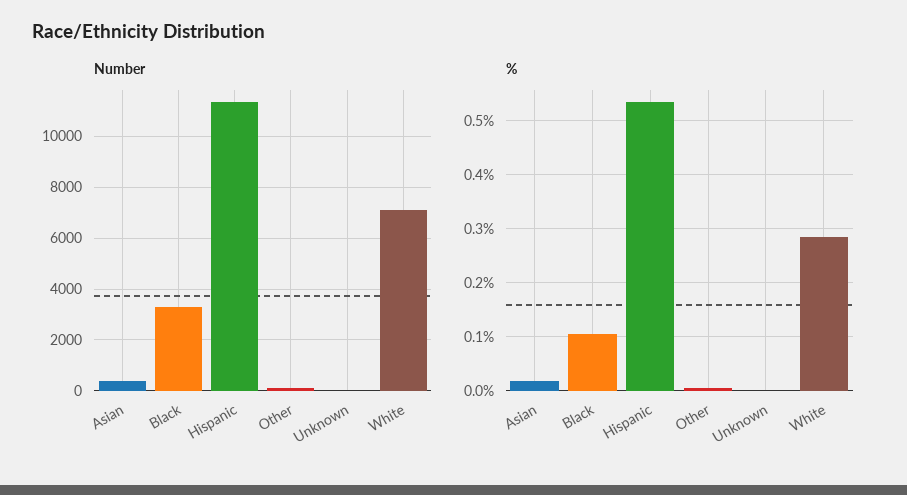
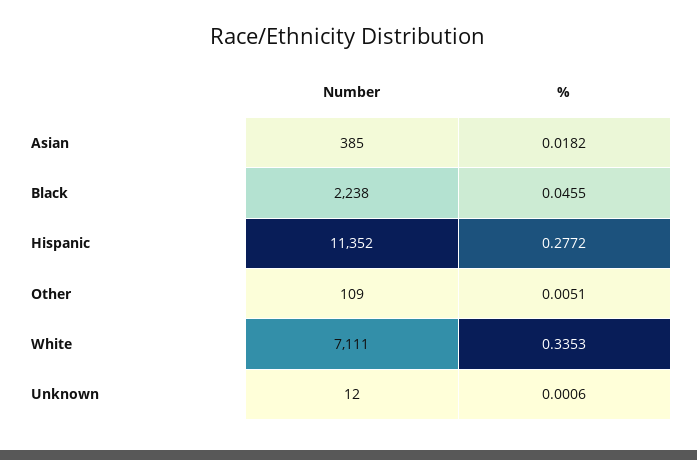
  {
    "Number": {
      "Asian": 385,
-     "Black": 3250,
+     "Black": 2238,
      "Hispanic": 11352,
      "Other": 109,
      "Unknown": 12,
      "White": 7111
    },
    "%": {
      "Asian": 0.0182,
-     "Black": 0.1,
+     "Black": 0.0455,
-     "Hispanic": 0.54,
+     "Hispanic": 0.2772,
      "Other": 0.0051,
      "Unknown": 0.0006,
-     "White": 0.28
+     "White": 0.3353
    }
  }

